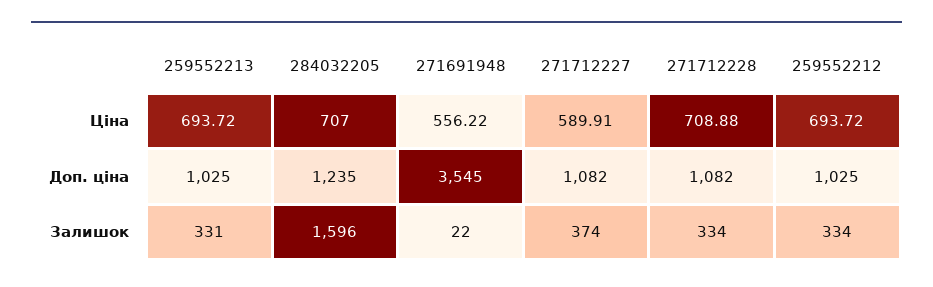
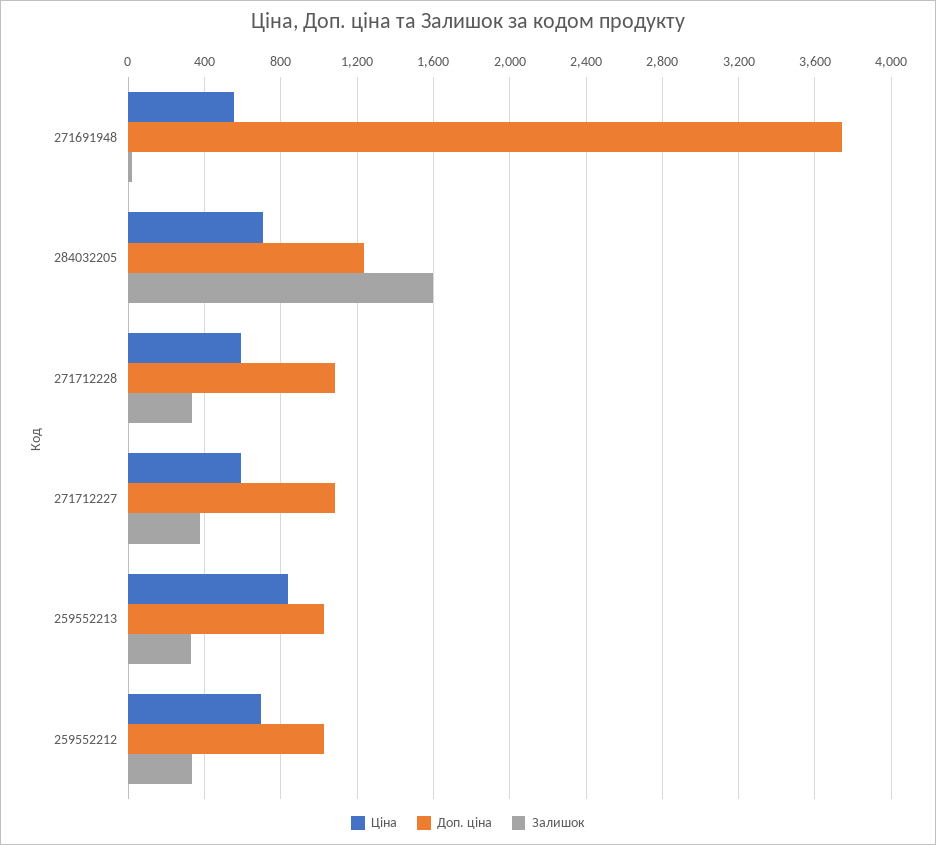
  {
    "Ціна": {
-     "259552213": 693.72,
+     "259552213": 850,
      "284032205": 707,
      "271691948": 556.22,
      "271712227": 589.91,
-     "271712228": 708.88,
+     "271712228": 600,
      "259552212": 693.72
    },
    "Доп. ціна": {
      "259552213": 1025,
      "284032205": 1235,
-     "271691948": 3545,
+     "271691948": 3750,
      "271712227": 1082,
      "271712228": 1082,
      "259552212": 1025
    },
    "Залишок": {
      "259552213": 331,
      "284032205": 1596,
      "271691948": 22,
      "271712227": 374,
      "271712228": 334,
      "259552212": 334
    }
  }

